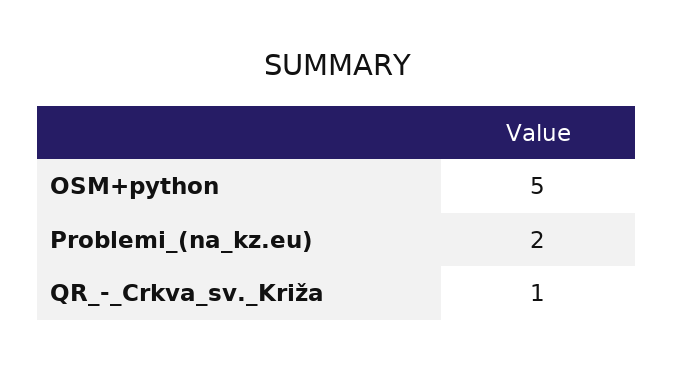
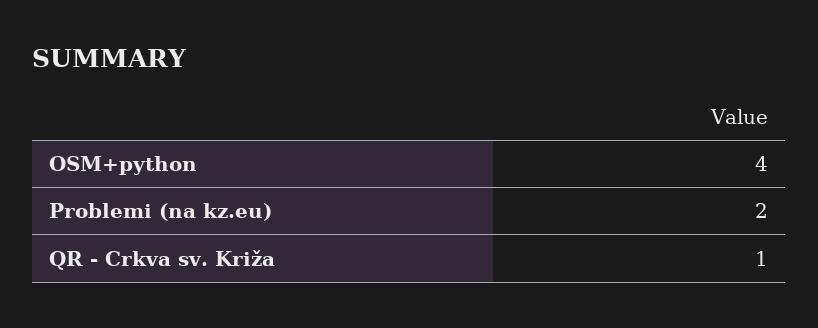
  {
-   "OSM+python": 5,
+   "OSM+python": 4,
    "Problemi_(na_kz.eu)": 2,
    "QR_-_Crkva_sv._Križa": 1
  }

